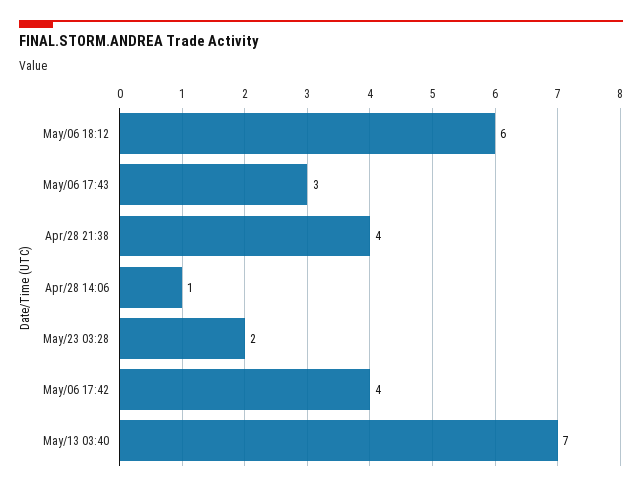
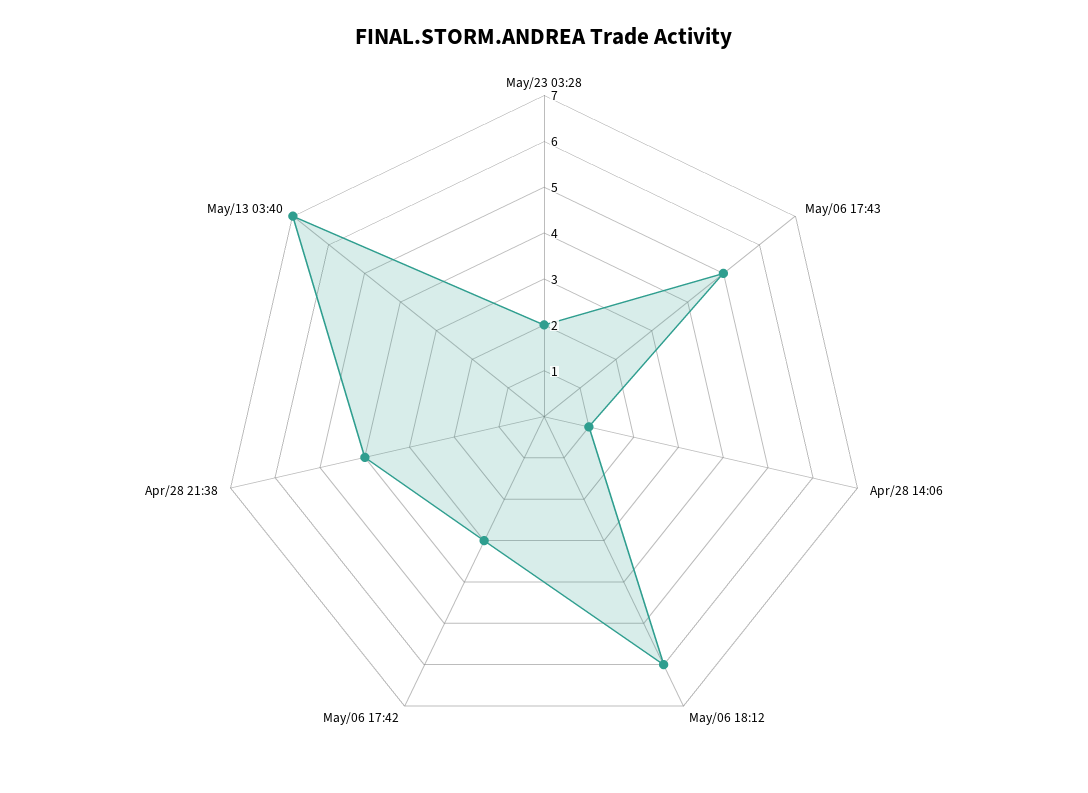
  {
    "May/06 18:12": 6,
-   "May/06 17:43": 3,
+   "May/06 17:43": 5,
    "Apr/28 21:38": 4,
    "Apr/28 14:06": 1,
    "May/23 03:28": 2,
-   "May/06 17:42": 4,
+   "May/06 17:42": 3,
    "May/13 03:40": 7
  }

